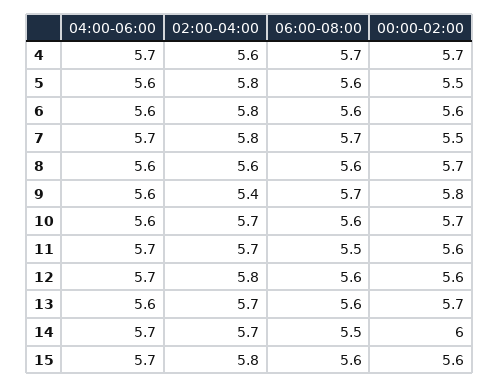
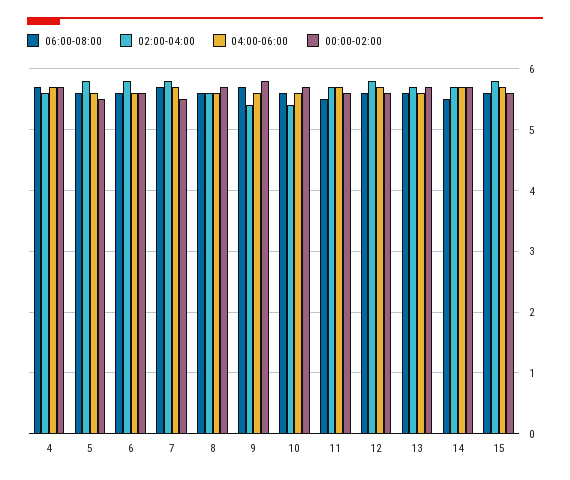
  {
    "04:00-06:00": {
      "4": 5.7,
      "5": 5.6,
      "6": 5.6,
      "7": 5.7,
      "8": 5.6,
      "9": 5.6,
      "10": 5.6,
      "11": 5.7,
      "12": 5.7,
      "13": 5.6,
      "14": 5.7,
      "15": 5.7
    },
    "02:00-04:00": {
      "4": 5.6,
      "5": 5.8,
      "6": 5.8,
      "7": 5.8,
      "8": 5.6,
      "9": 5.4,
-     "10": 5.7,
+     "10": 5.4,
      "11": 5.7,
      "12": 5.8,
      "13": 5.7,
      "14": 5.7,
      "15": 5.8
    },
    "06:00-08:00": {
      "4": 5.7,
      "5": 5.6,
      "6": 5.6,
      "7": 5.7,
      "8": 5.6,
      "9": 5.7,
      "10": 5.6,
      "11": 5.5,
      "12": 5.6,
      "13": 5.6,
      "14": 5.5,
      "15": 5.6
    },
    "00:00-02:00": {
      "4": 5.7,
      "5": 5.5,
      "6": 5.6,
      "7": 5.5,
      "8": 5.7,
      "9": 5.8,
      "10": 5.7,
      "11": 5.6,
      "12": 5.6,
      "13": 5.7,
-     "14": 6,
+     "14": 5.7,
      "15": 5.6
    }
  }

